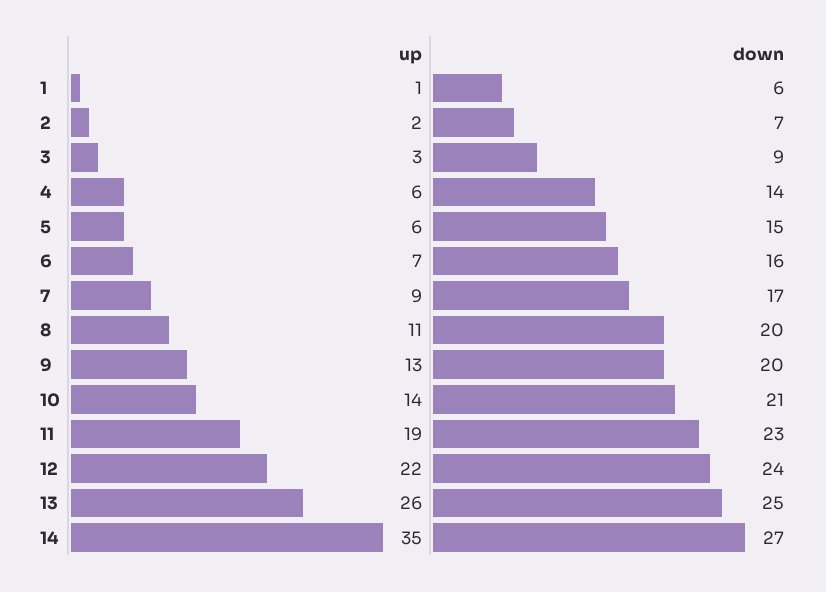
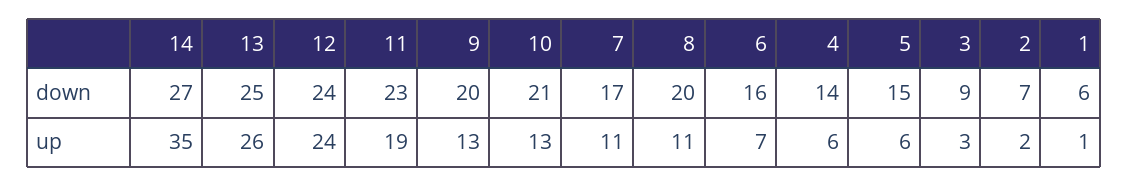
  {
    "up": {
      "1": 1,
      "2": 2,
      "3": 3,
      "4": 6,
      "5": 6,
      "6": 7,
-     "7": 9,
+     "7": 11,
      "8": 11,
      "9": 13,
-     "10": 14,
+     "10": 13,
      "11": 19,
-     "12": 22,
+     "12": 24,
      "13": 26,
      "14": 35
    },
    "down": {
      "1": 6,
      "2": 7,
      "3": 9,
      "4": 14,
      "5": 15,
      "6": 16,
      "7": 17,
      "8": 20,
      "9": 20,
      "10": 21,
      "11": 23,
      "12": 24,
      "13": 25,
      "14": 27
    }
  }

